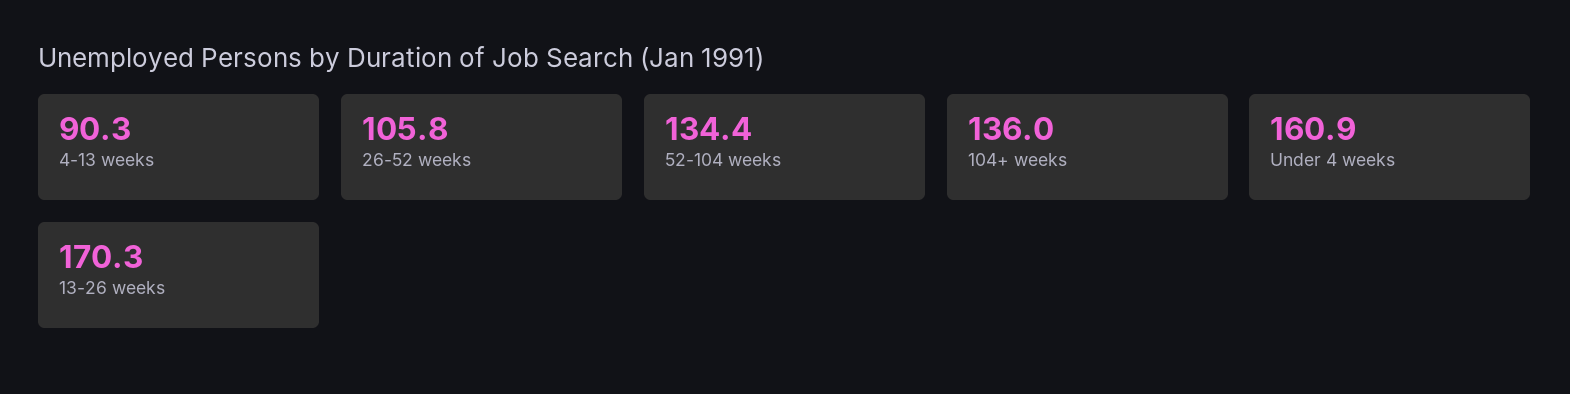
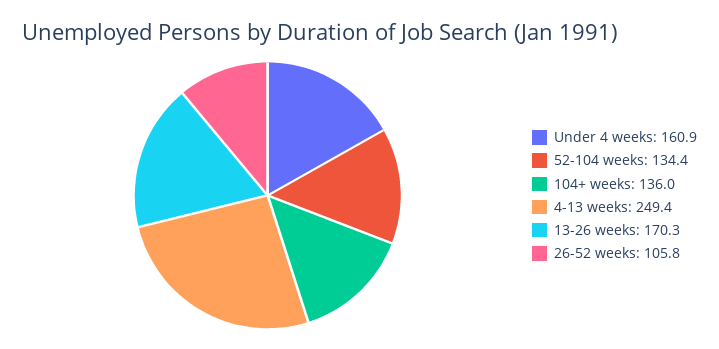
  {
-   "4-13 weeks": 90.3,
+   "4-13 weeks": 249.4,
    "26-52 weeks": 105.8,
    "52-104 weeks": 134.4,
    "104+ weeks": 136,
    "Under 4 weeks": 160.9,
    "13-26 weeks": 170.3
  }

